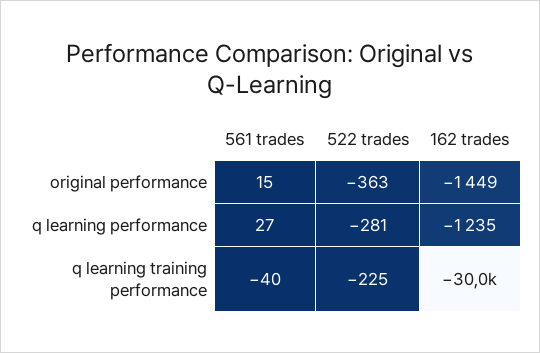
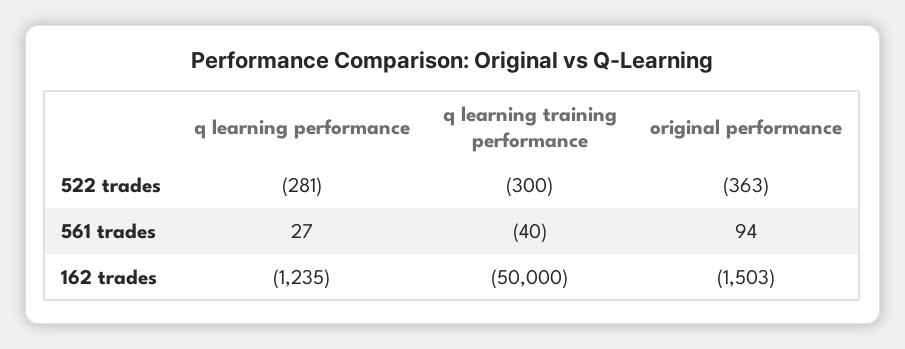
  {
    "561 trades": {
-     "original performance": 15,
+     "original performance": 94,
      "q learning performance": 27,
      "q learning training performance": -40
    },
    "522 trades": {
      "original performance": -363,
      "q learning performance": -281,
-     "q learning training performance": -225
+     "q learning training performance": -300
    },
    "162 trades": {
-     "original performance": -1449,
+     "original performance": -1503,
      "q learning performance": -1235,
-     "q learning training performance": -30000
+     "q learning training performance": -50000
    }
  }

